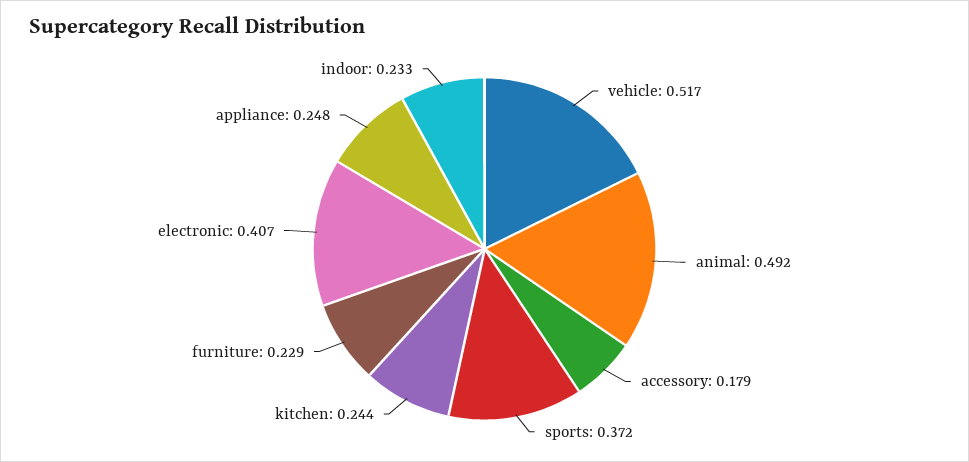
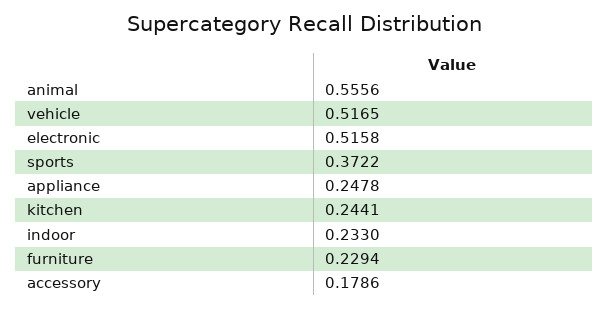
  {
    "vehicle": 0.5165,
-   "animal": 0.492,
+   "animal": 0.5556,
    "accessory": 0.1786,
    "sports": 0.3722,
    "kitchen": 0.2441,
    "furniture": 0.2294,
-   "electronic": 0.407,
+   "electronic": 0.5158,
    "appliance": 0.2478,
    "indoor": 0.233
  }

